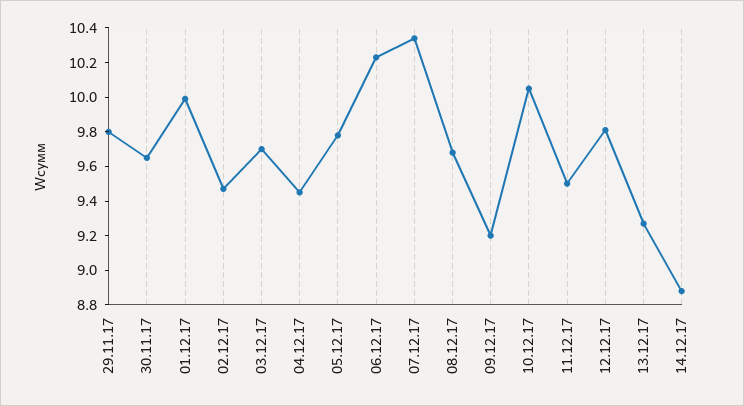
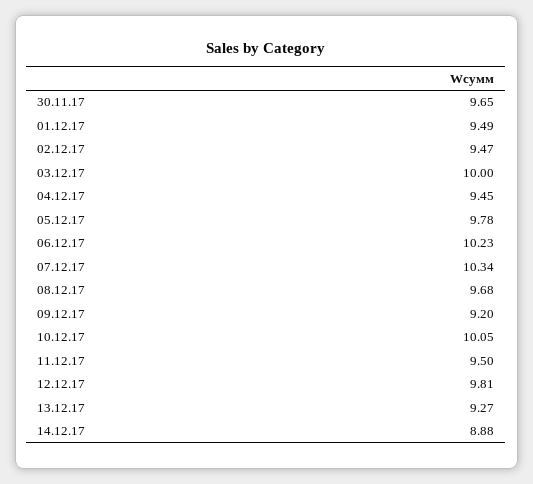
  {
-   "29.11.17": 9.8,
    "30.11.17": 9.65,
-   "01.12.17": 10,
+   "01.12.17": 9.49,
    "02.12.17": 9.47,
-   "03.12.17": 9.7,
+   "03.12.17": 10,
    "04.12.17": 9.45,
    "05.12.17": 9.78,
    "06.12.17": 10.23,
    "07.12.17": 10.34,
    "08.12.17": 9.68,
    "09.12.17": 9.2,
    "10.12.17": 10.05,
    "11.12.17": 9.5,
    "12.12.17": 9.81,
    "13.12.17": 9.27,
    "14.12.17": 8.88
  }

